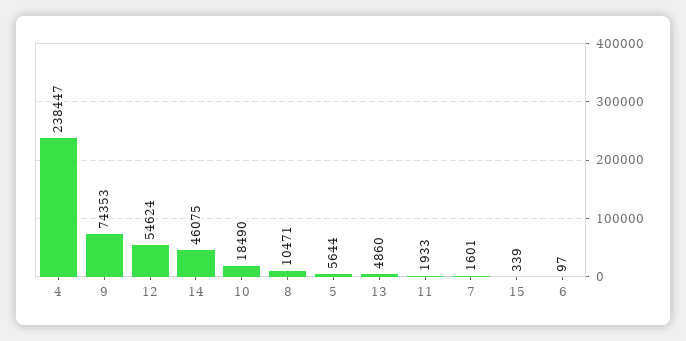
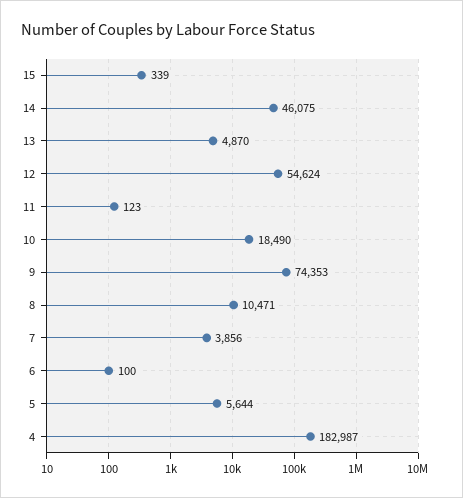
  {
-   "4": 238447,
+   "4": 182987,
    "9": 74353,
    "12": 54624,
    "14": 46075,
    "10": 18490,
    "8": 10471,
    "5": 5644,
-   "13": 4860,
+   "13": 4870,
-   "11": 1933,
+   "11": 123,
-   "7": 1601,
+   "7": 3856,
    "15": 339,
-   "6": 97
+   "6": 100
  }

